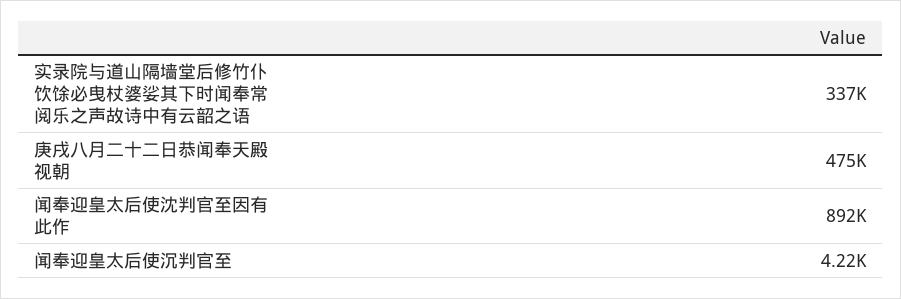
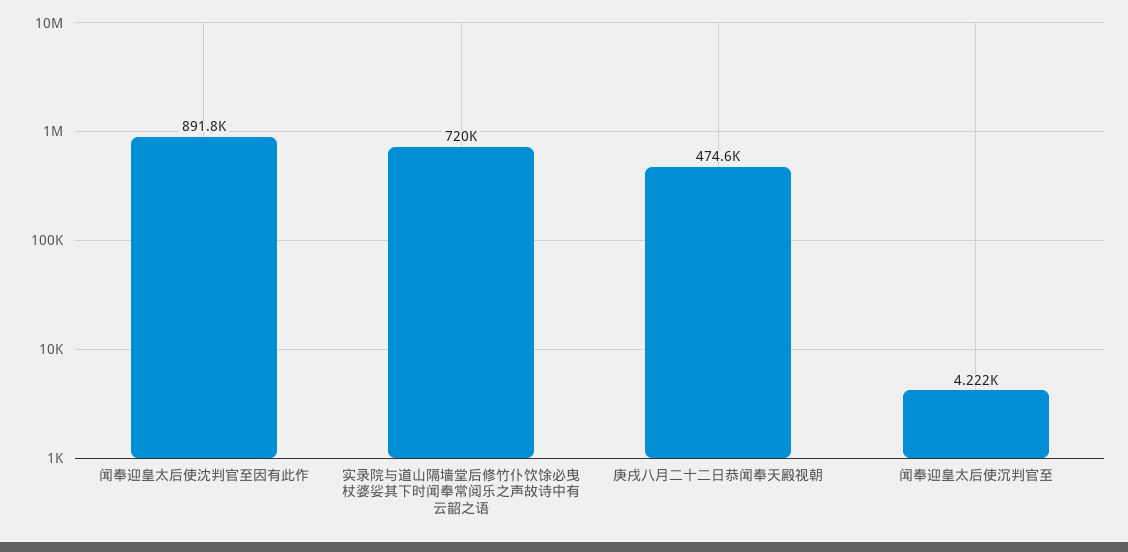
  {
-   "实录院与道山隔墙堂后修竹仆饮馀必曳杖婆娑其下时闻奉常阅乐之声故诗中有云韶之语": 337000,
+   "实录院与道山隔墙堂后修竹仆饮馀必曳杖婆娑其下时闻奉常阅乐之声故诗中有云韶之语": 720000,
    "庚戌八月二十二日恭闻奉天殿视朝": 474600,
    "闻奉迎皇太后使沈判官至因有此作": 891800,
    "闻奉迎皇太后使沉判官至": 4222
  }

